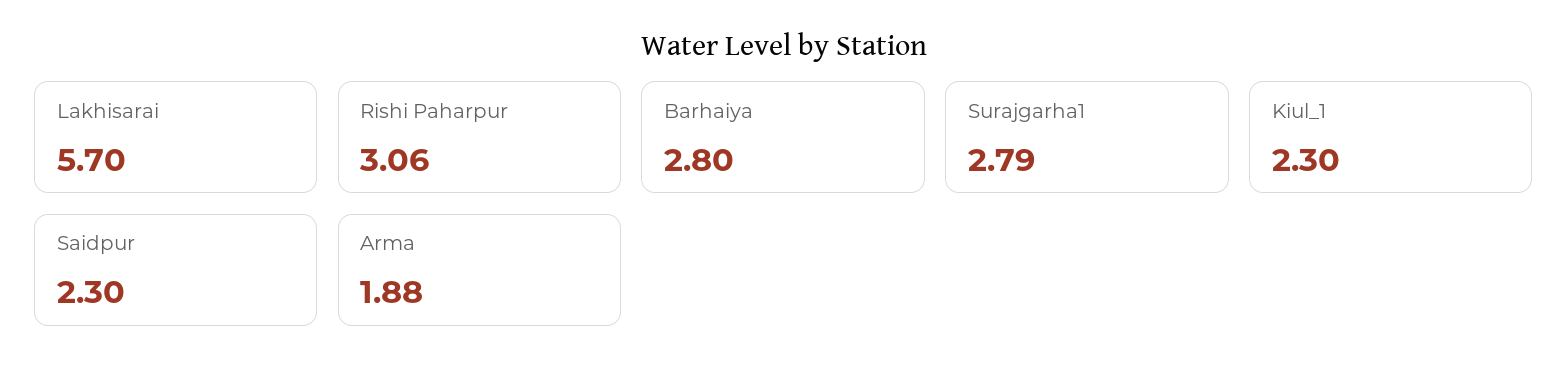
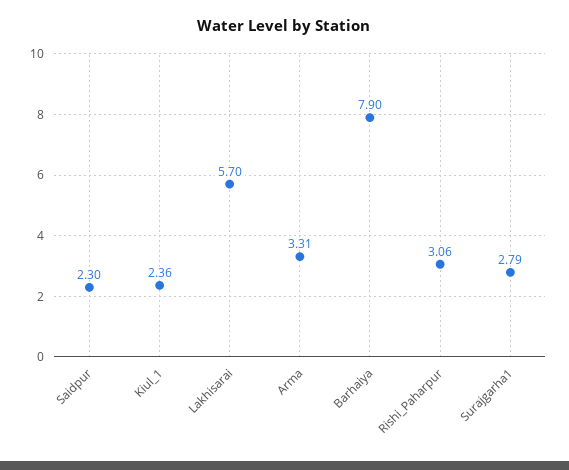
  {
    "Lakhisarai": 5.7,
    "Rishi Paharpur": 3.06,
-   "Barhaiya": 2.8,
+   "Barhaiya": 7.9,
    "Surajgarha1": 2.79,
-   "Kiul_1": 2.3,
+   "Kiul_1": 2.36,
    "Saidpur": 2.3,
-   "Arma": 1.88
+   "Arma": 3.31
  }

